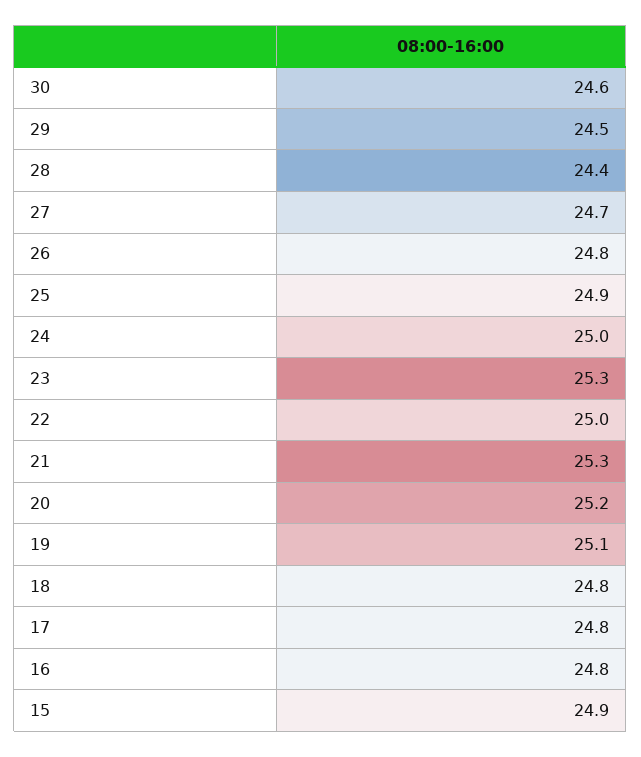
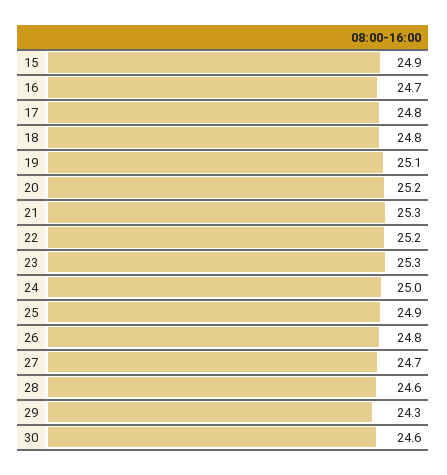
  {
    "30": 24.6,
-   "29": 24.5,
+   "29": 24.3,
-   "28": 24.4,
+   "28": 24.6,
    "27": 24.7,
    "26": 24.8,
    "25": 24.9,
    "24": 25,
    "23": 25.3,
-   "22": 25,
+   "22": 25.2,
    "21": 25.3,
    "20": 25.2,
    "19": 25.1,
    "18": 24.8,
    "17": 24.8,
-   "16": 24.8,
+   "16": 24.7,
    "15": 24.9
  }

